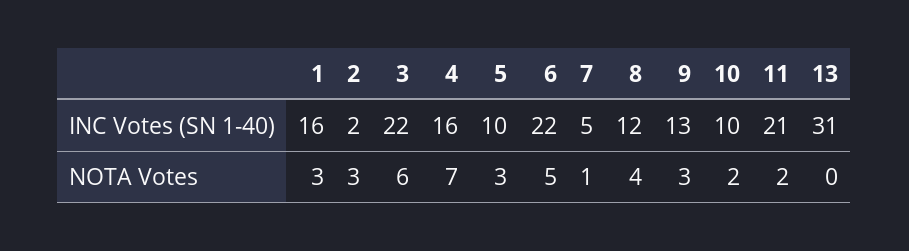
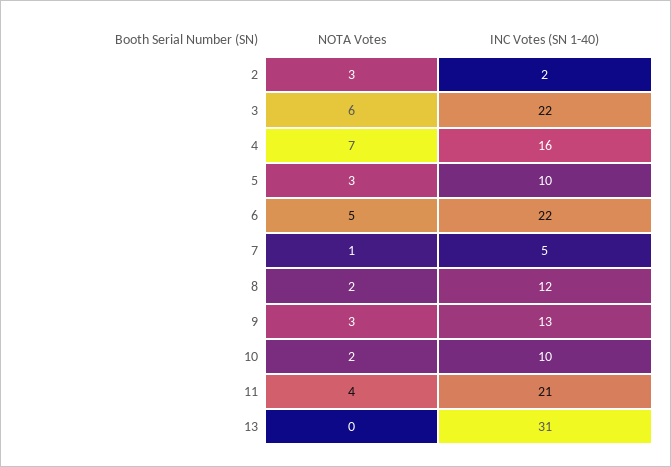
  {
-   "1": {
-     "INC Votes (SN 1-40)": 16,
-     "NOTA Votes": 3
-   },
    "2": {
      "INC Votes (SN 1-40)": 2,
      "NOTA Votes": 3
    },
    "3": {
      "INC Votes (SN 1-40)": 22,
      "NOTA Votes": 6
    },
    "4": {
      "INC Votes (SN 1-40)": 16,
      "NOTA Votes": 7
    },
    "5": {
      "INC Votes (SN 1-40)": 10,
      "NOTA Votes": 3
    },
    "6": {
      "INC Votes (SN 1-40)": 22,
      "NOTA Votes": 5
    },
    "7": {
      "INC Votes (SN 1-40)": 5,
      "NOTA Votes": 1
    },
    "8": {
      "INC Votes (SN 1-40)": 12,
-     "NOTA Votes": 4
+     "NOTA Votes": 2
    },
    "9": {
      "INC Votes (SN 1-40)": 13,
      "NOTA Votes": 3
    },
    "10": {
      "INC Votes (SN 1-40)": 10,
      "NOTA Votes": 2
    },
    "11": {
      "INC Votes (SN 1-40)": 21,
-     "NOTA Votes": 2
+     "NOTA Votes": 4
    },
    "13": {
      "INC Votes (SN 1-40)": 31,
      "NOTA Votes": 0
    }
  }

